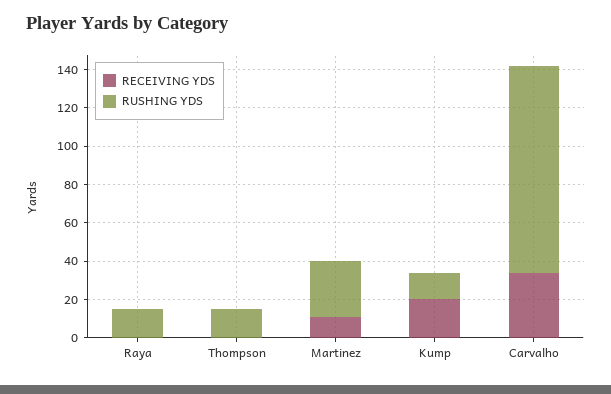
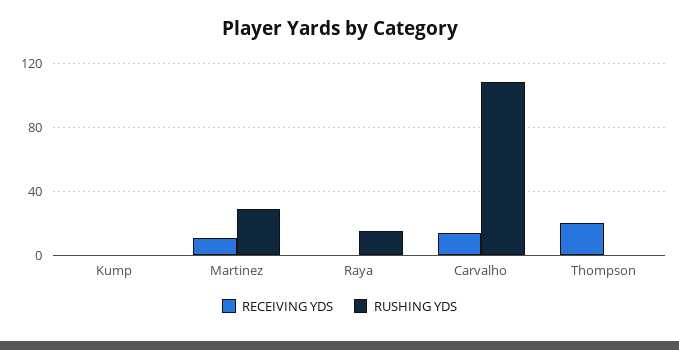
  {
    "RECEIVING YDS": {
      "Raya": 0,
-     "Thompson": 0,
+     "Thompson": 20,
      "Martinez": 10,
-     "Kump": 20,
+     "Kump": 0,
-     "Carvalho": 35
+     "Carvalho": 15
    },
    "RUSHING YDS": {
      "Raya": 15,
-     "Thompson": 15,
+     "Thompson": 0,
      "Martinez": 30,
-     "Kump": 15,
+     "Kump": 0,
      "Carvalho": 110
    }
  }

